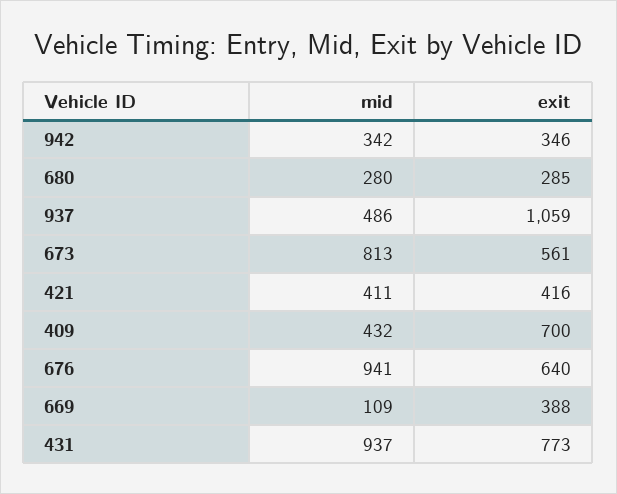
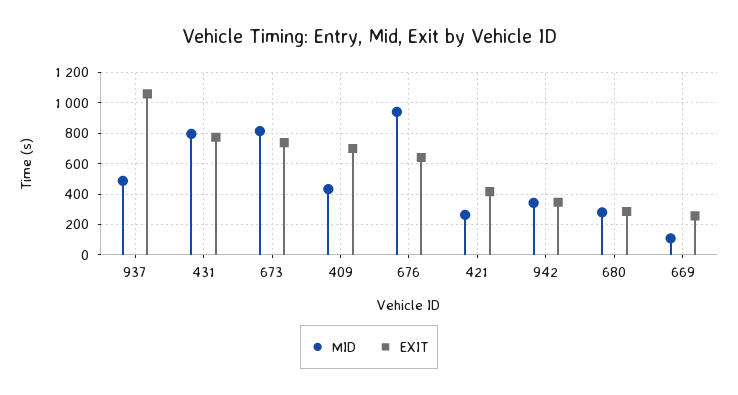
  {
    "mid": {
      "942": 342,
      "680": 280,
      "937": 486,
      "673": 813,
-     "421": 411,
+     "421": 250,
      "409": 432,
      "676": 941,
      "669": 109,
-     "431": 937
+     "431": 800
    },
    "exit": {
      "942": 346,
      "680": 285,
      "937": 1059,
-     "673": 561,
+     "673": 750,
      "421": 416,
      "409": 700,
      "676": 640,
-     "669": 388,
+     "669": 250,
      "431": 773
    }
  }

